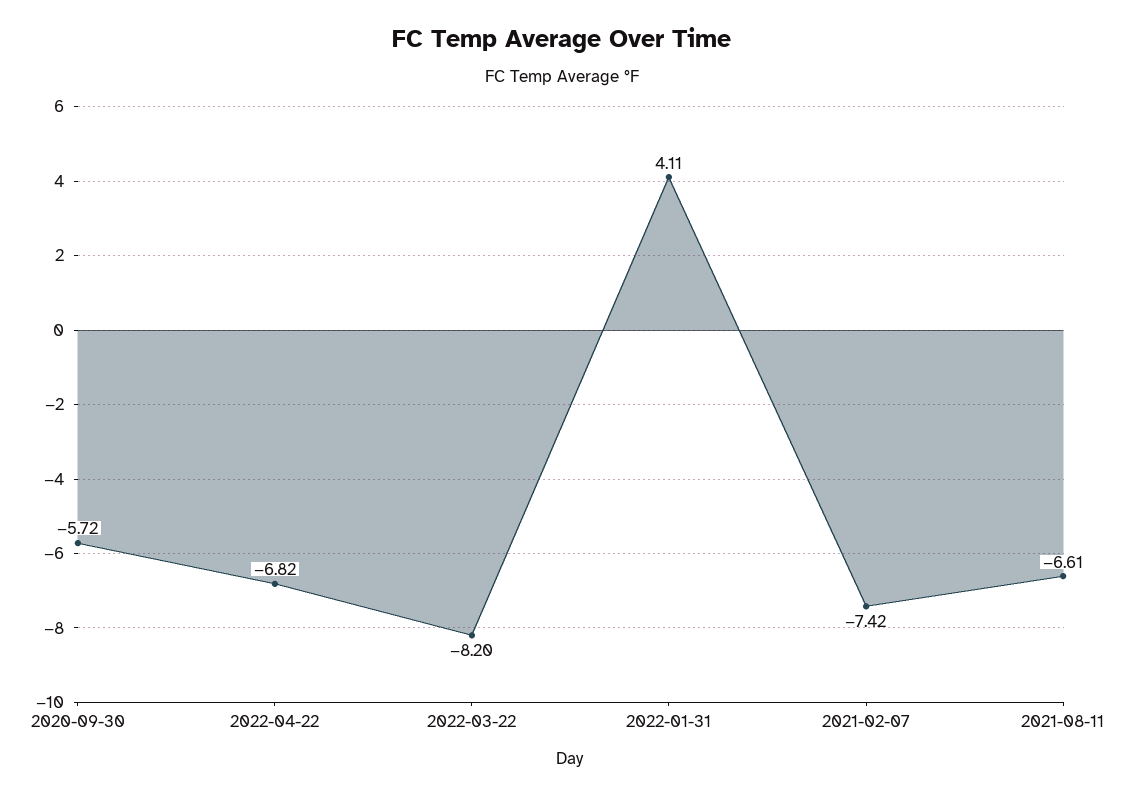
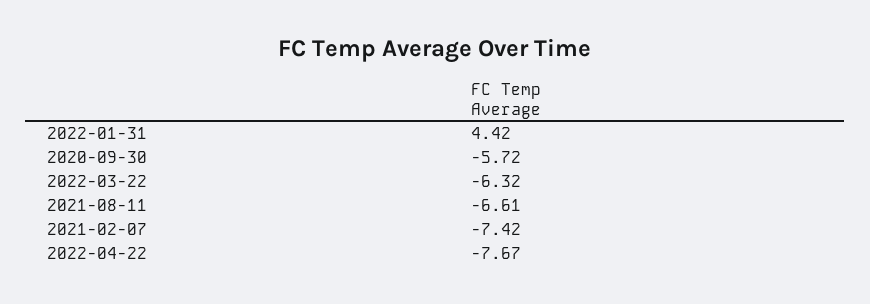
  {
    "2020-09-30": -5.72,
-   "2022-04-22": -6.82,
+   "2022-04-22": -7.67,
-   "2022-03-22": -8.2,
+   "2022-03-22": -6.32,
-   "2022-01-31": 4.11,
+   "2022-01-31": 4.42,
    "2021-02-07": -7.42,
    "2021-08-11": -6.61
  }

